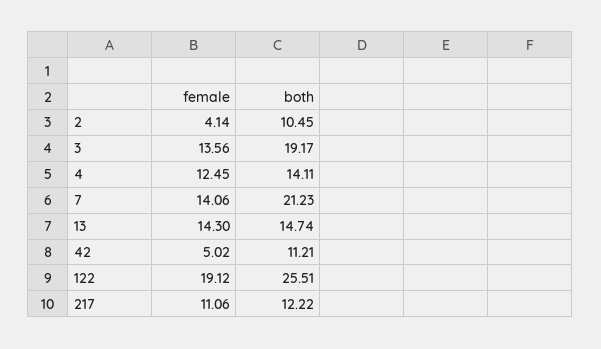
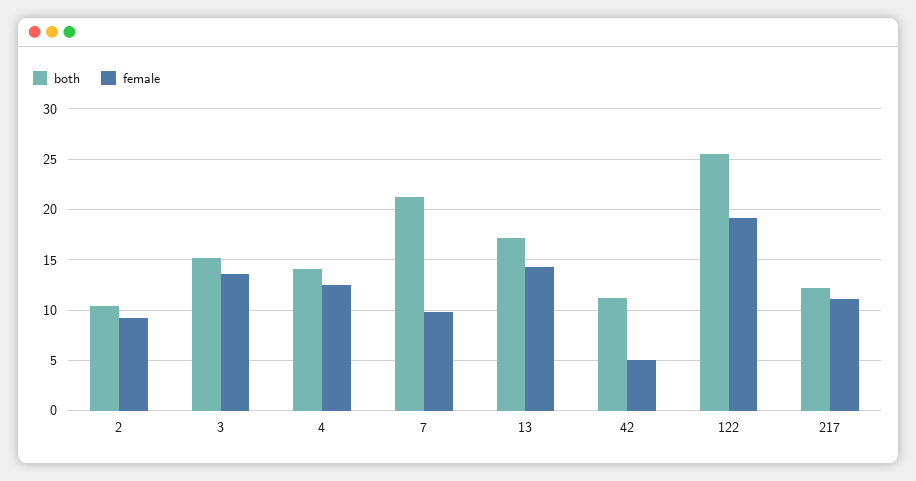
  {
    "female": {
-     "2": 4.14,
+     "2": 9,
      "3": 13.56,
      "4": 12.45,
-     "7": 14.06,
+     "7": 10,
      "13": 14.3,
      "42": 5.02,
      "122": 19.12,
      "217": 11.06
    },
    "both": {
      "2": 10.45,
-     "3": 19.17,
+     "3": 15,
      "4": 14.11,
      "7": 21.23,
-     "13": 14.74,
+     "13": 17,
      "42": 11.21,
      "122": 25.51,
      "217": 12.22
    }
  }

